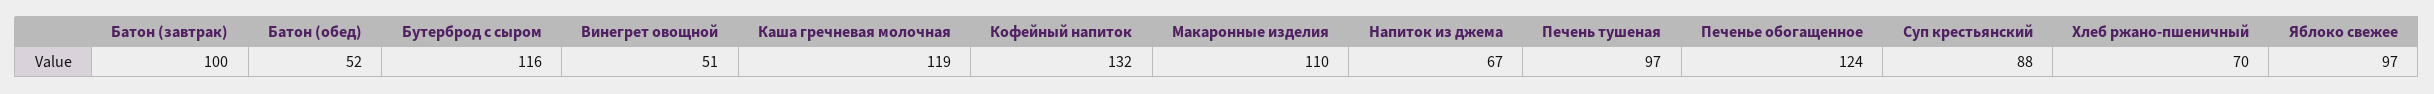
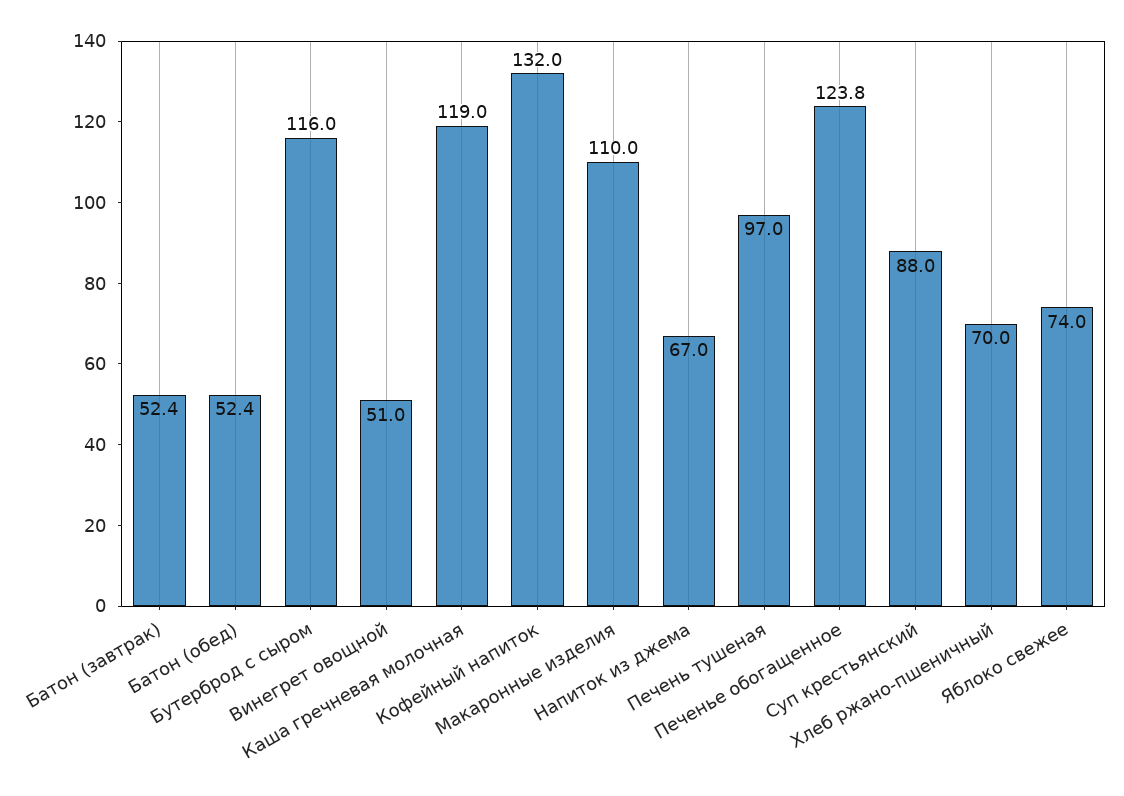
  {
-   "Батон (завтрак)": 100,
+   "Батон (завтрак)": 52.4,
    "Батон (обед)": 52.4,
    "Бутерброд с сыром": 116,
    "Винегрет овощной": 51,
    "Каша гречневая молочная": 119,
    "Кофейный напиток": 132,
    "Макаронные изделия": 110,
    "Напиток из джема": 67,
    "Печень тушеная": 97,
    "Печенье обогащенное": 123.8,
    "Суп крестьянский": 88,
    "Хлеб ржано-пшеничный": 70,
-   "Яблоко свежее": 97
+   "Яблоко свежее": 74
  }

